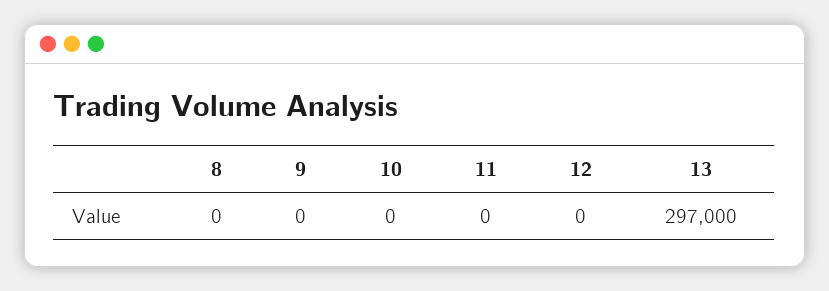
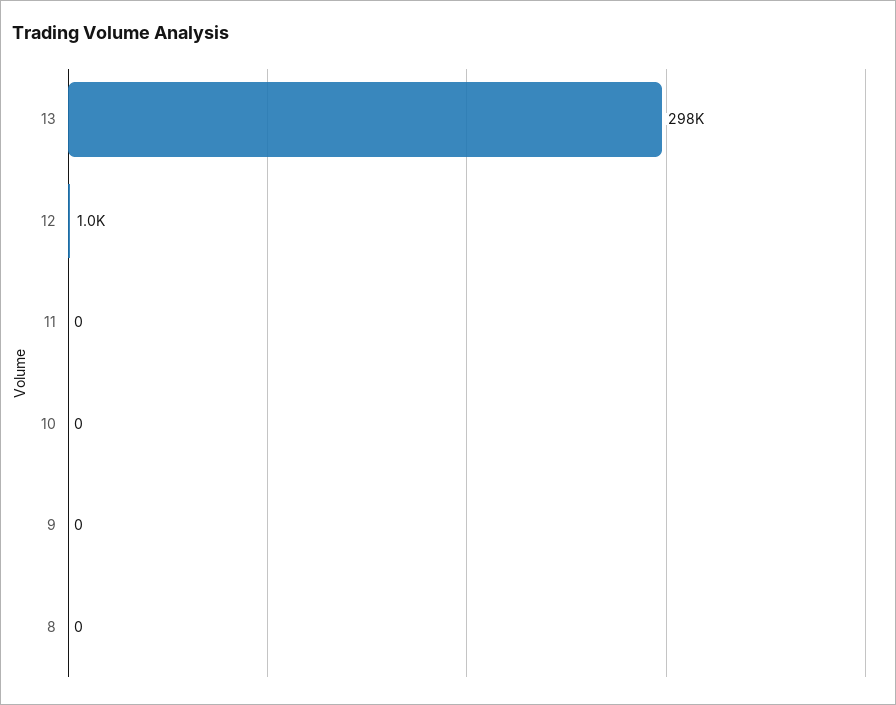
  {
    "8": 0,
    "9": 0,
    "10": 0,
    "11": 0,
-   "12": 0,
+   "12": 1000,
-   "13": 297000
+   "13": 298000
  }

